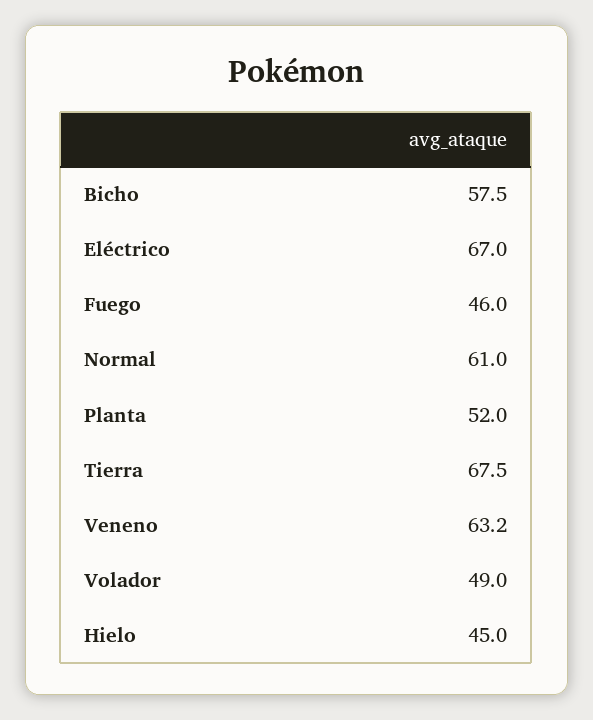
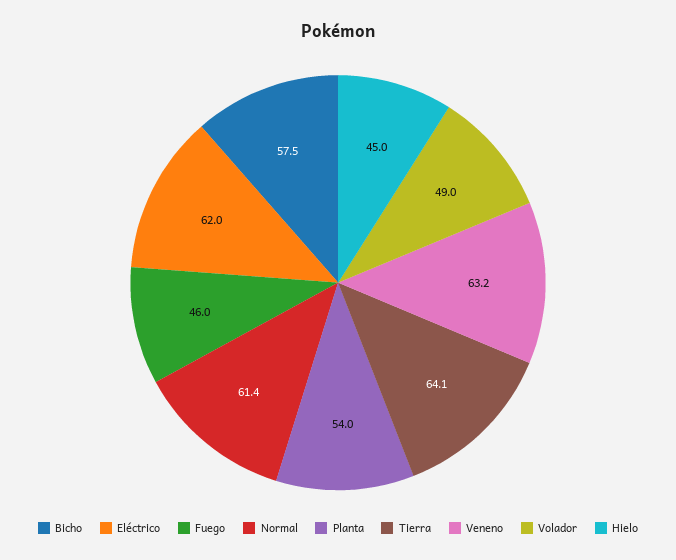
  {
    "Bicho": 57.5,
-   "Eléctrico": 67,
+   "Eléctrico": 62,
    "Fuego": 46,
-   "Normal": 61,
+   "Normal": 61.4,
-   "Planta": 52,
+   "Planta": 54,
-   "Tierra": 67.5,
+   "Tierra": 64.1,
    "Veneno": 63.2,
    "Volador": 49,
    "Hielo": 45
  }

